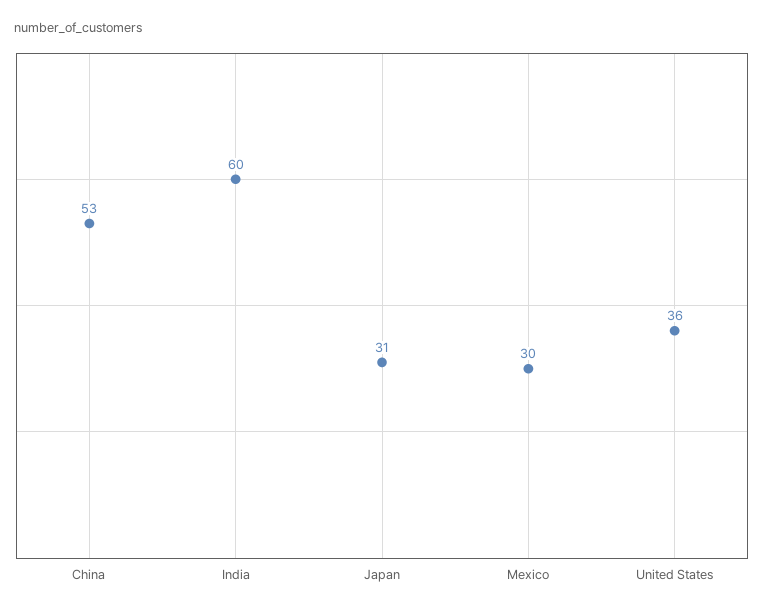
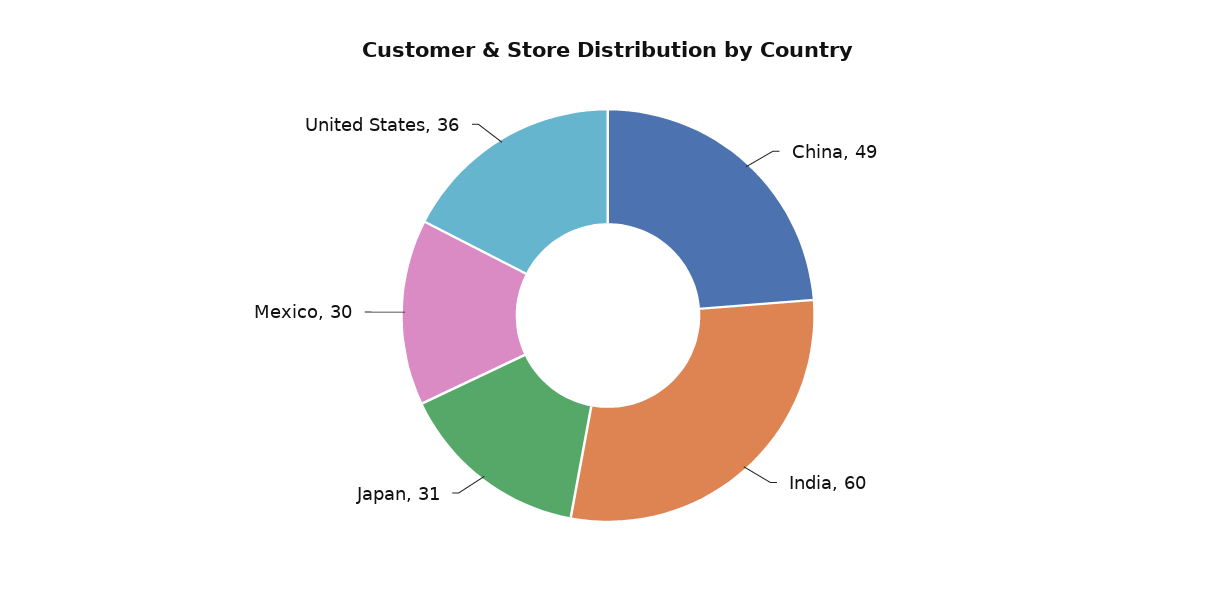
  {
-   "China": 53,
+   "China": 49,
    "India": 60,
    "Japan": 31,
    "Mexico": 30,
    "United States": 36
  }

